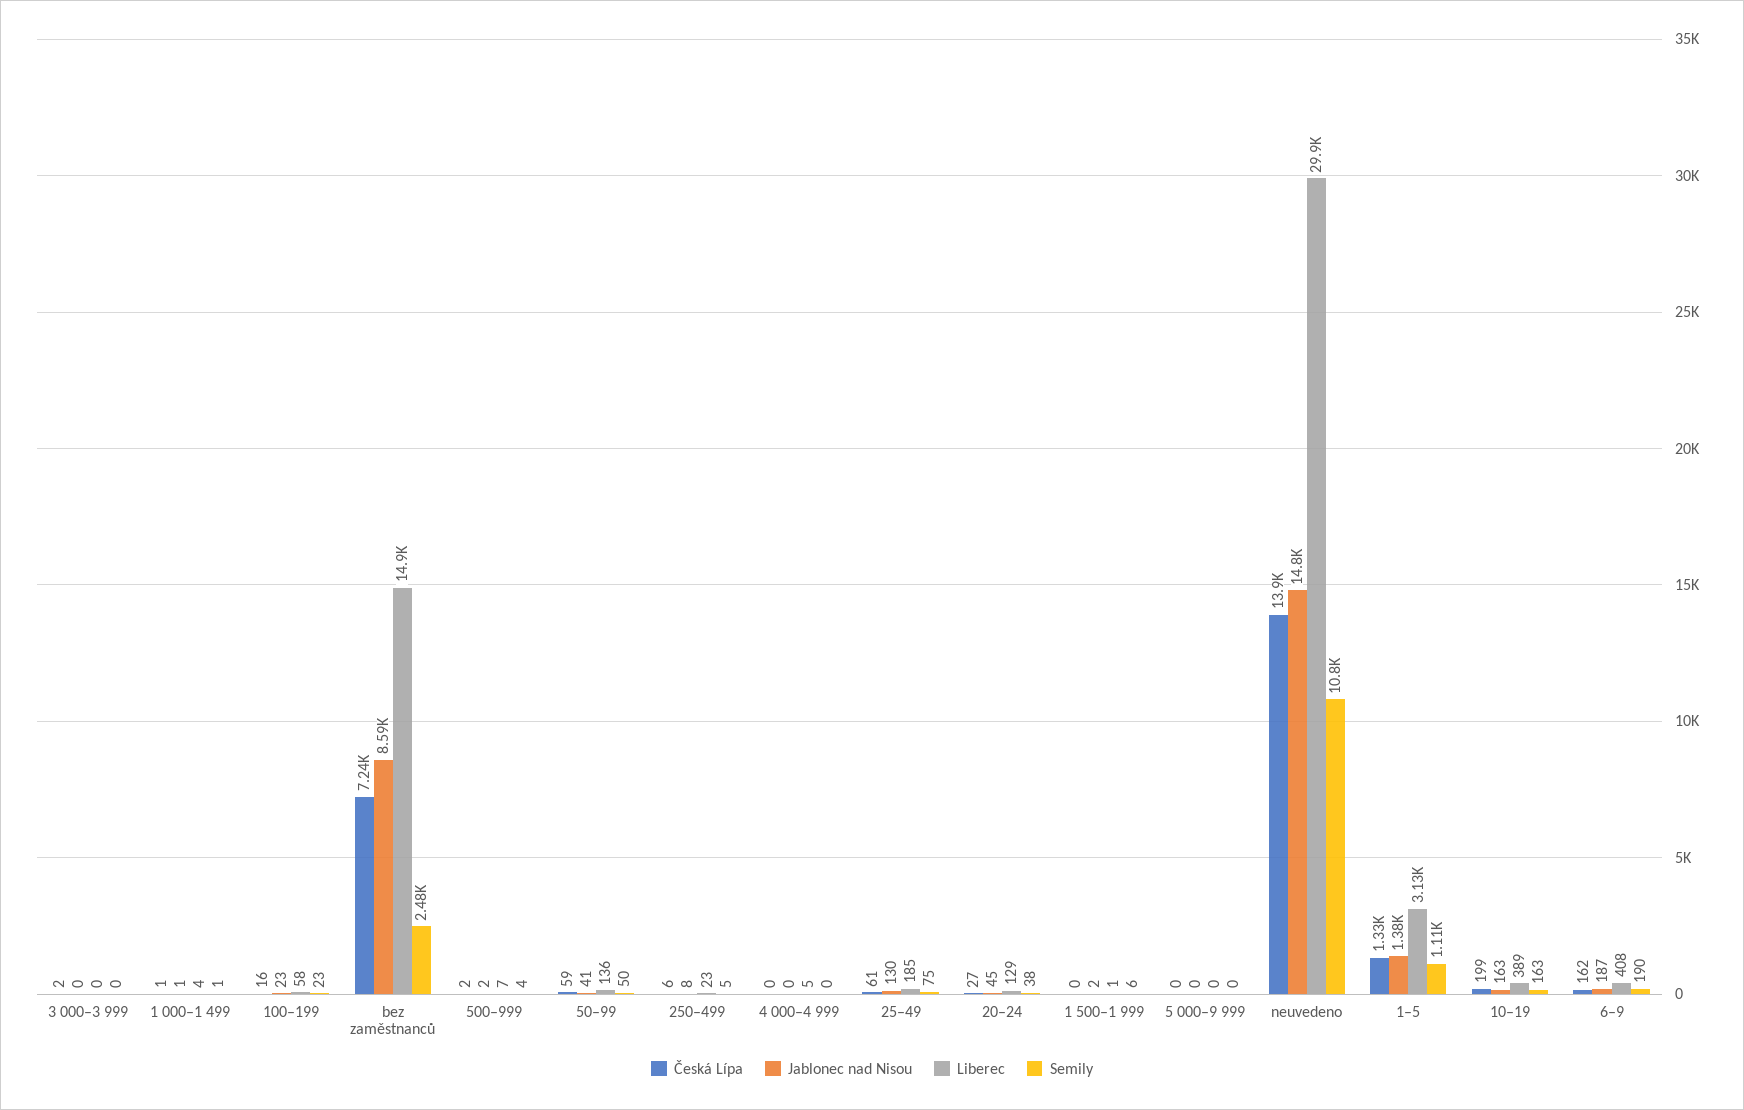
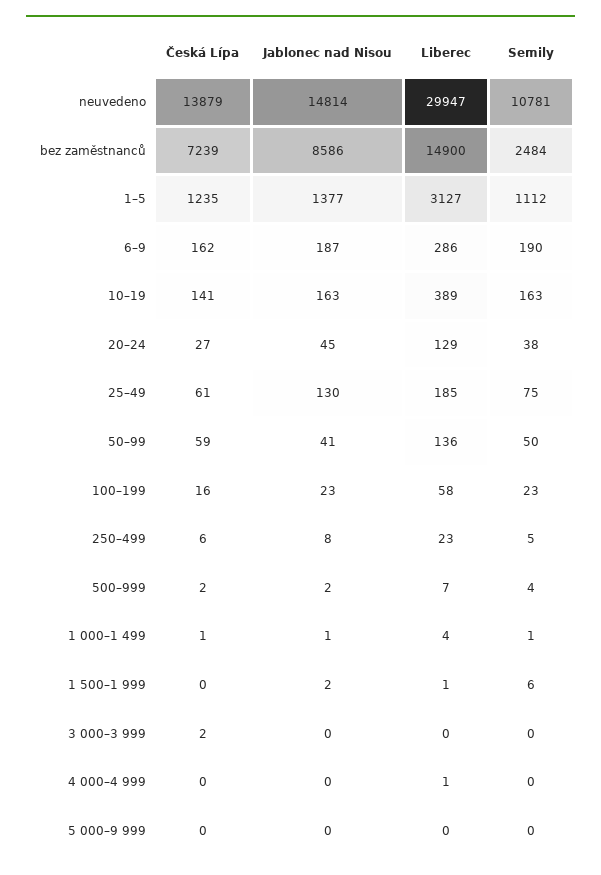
  {
    "Česká Lípa": {
      "3 000–3 999": 2,
      "1 000–1 499": 1,
      "100–199": 16,
      "bez zaměstnanců": 7239,
      "500–999": 2,
      "50–99": 59,
      "250–499": 6,
      "4 000–4 999": 0,
      "25–49": 61,
      "20–24": 27,
      "1 500–1 999": 0,
      "5 000–9 999": 0,
      "neuvedeno": 13879,
-     "1–5": 1330,
+     "1–5": 1235,
-     "10–19": 199,
+     "10–19": 141,
      "6–9": 162
    },
    "Jablonec nad Nisou": {
      "3 000–3 999": 0,
      "1 000–1 499": 1,
      "100–199": 23,
      "bez zaměstnanců": 8586,
      "500–999": 2,
      "50–99": 41,
      "250–499": 8,
      "4 000–4 999": 0,
      "25–49": 130,
      "20–24": 45,
      "1 500–1 999": 2,
      "5 000–9 999": 0,
      "neuvedeno": 14814,
      "1–5": 1377,
      "10–19": 163,
      "6–9": 187
    },
    "Liberec": {
      "3 000–3 999": 0,
      "1 000–1 499": 4,
      "100–199": 58,
      "bez zaměstnanců": 14900,
      "500–999": 7,
      "50–99": 136,
      "250–499": 23,
-     "4 000–4 999": 5,
+     "4 000–4 999": 1,
      "25–49": 185,
      "20–24": 129,
      "1 500–1 999": 1,
      "5 000–9 999": 0,
      "neuvedeno": 29947,
      "1–5": 3127,
      "10–19": 389,
-     "6–9": 408
+     "6–9": 286
    },
    "Semily": {
      "3 000–3 999": 0,
      "1 000–1 499": 1,
      "100–199": 23,
      "bez zaměstnanců": 2484,
      "500–999": 4,
      "50–99": 50,
      "250–499": 5,
      "4 000–4 999": 0,
      "25–49": 75,
      "20–24": 38,
      "1 500–1 999": 6,
      "5 000–9 999": 0,
      "neuvedeno": 10781,
      "1–5": 1112,
      "10–19": 163,
      "6–9": 190
    }
  }

